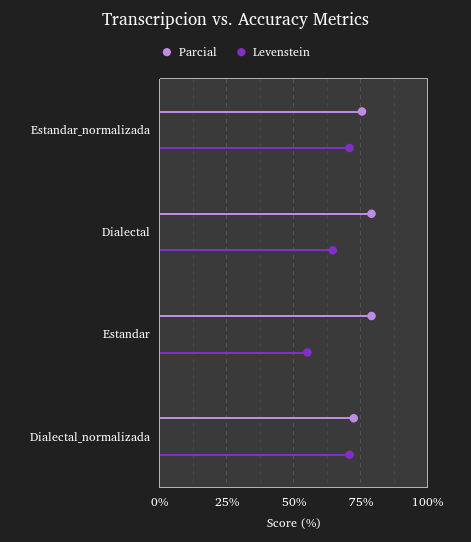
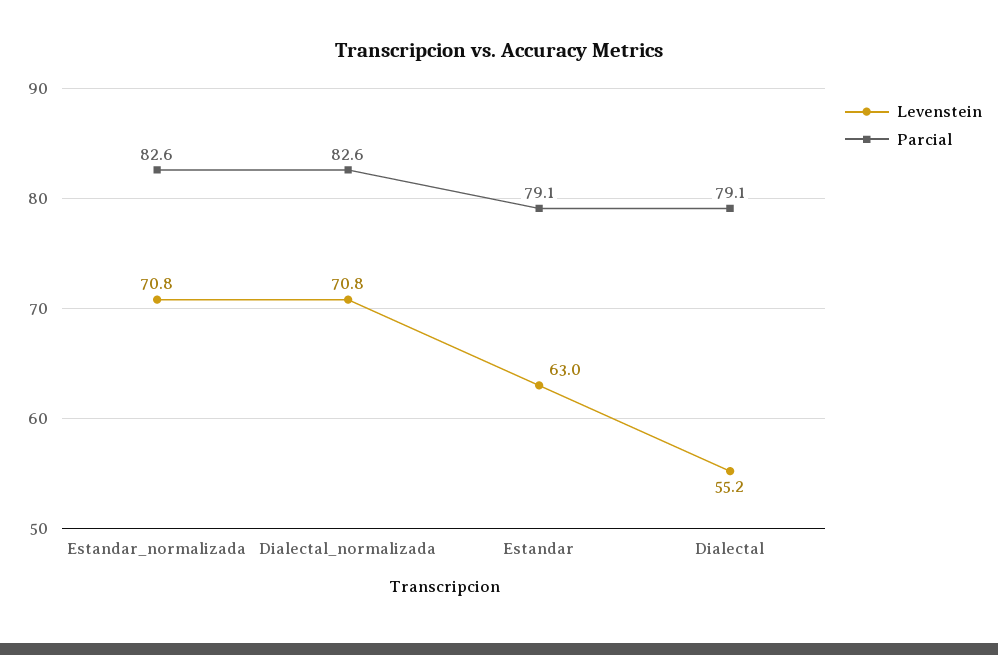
  {
    "Parcial": {
-     "Estandar_normalizada": 75,
+     "Estandar_normalizada": 82.6,
      "Dialectal": 79.1,
      "Estandar": 79.1,
-     "Dialectal_normalizada": 72.5
+     "Dialectal_normalizada": 82.6
    },
    "Levenstein": {
      "Estandar_normalizada": 70.8,
-     "Dialectal": 65,
+     "Dialectal": 55.2,
-     "Estandar": 55,
+     "Estandar": 63,
      "Dialectal_normalizada": 70.8
    }
  }

